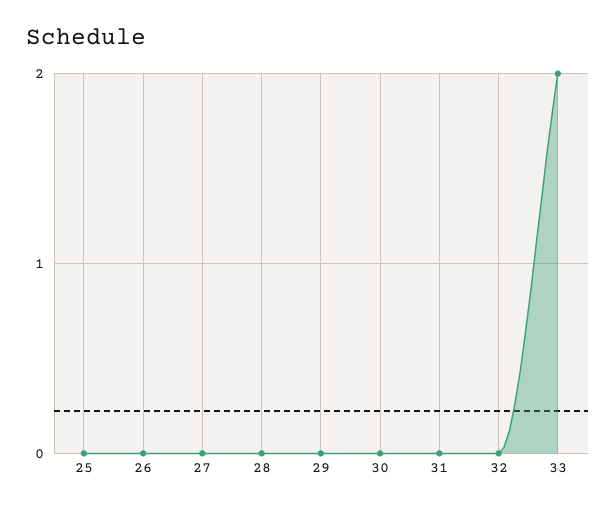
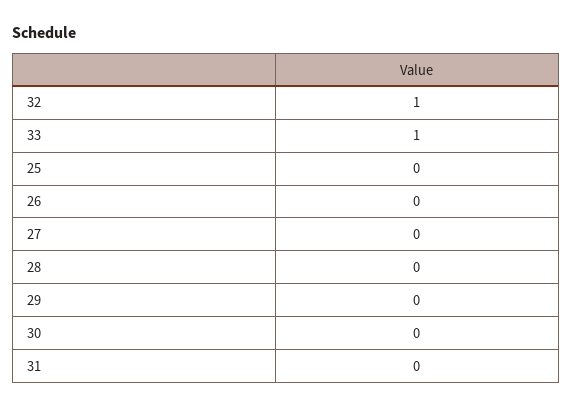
  {
    "25": 0,
    "26": 0,
    "27": 0,
    "28": 0,
    "29": 0,
    "30": 0,
    "31": 0,
-   "32": 0,
+   "32": 1,
-   "33": 2
+   "33": 1
  }

